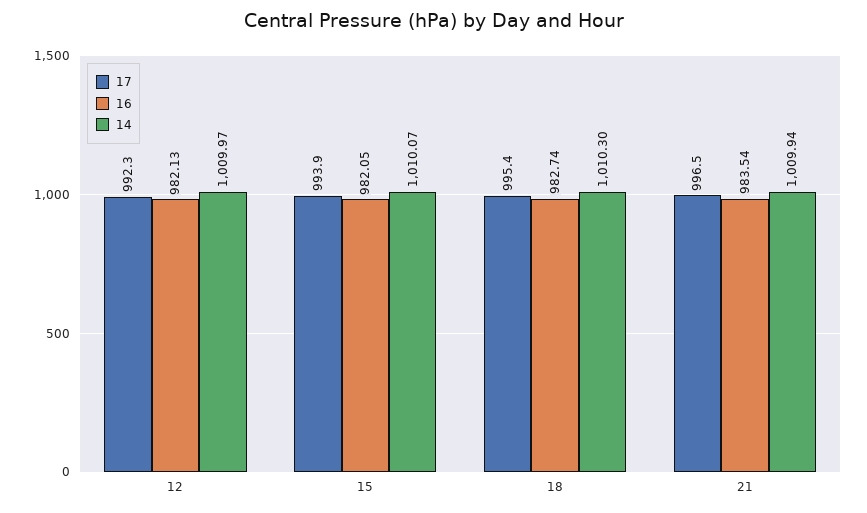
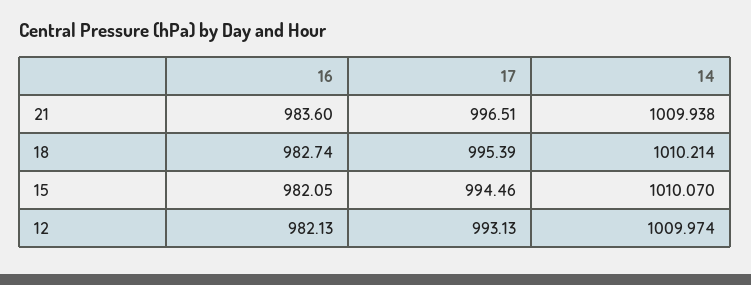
  {
    "17": {
-     "12": 992.3,
+     "12": 993.13,
-     "15": 993.9,
+     "15": 994.46,
      "18": 995.39,
      "21": 996.51
    },
    "16": {
      "12": 982.13,
      "15": 982.05,
      "18": 982.74,
-     "21": 983.54
+     "21": 983.6
    },
    "14": {
      "12": 1009.974,
      "15": 1010.07,
-     "18": 1010.3,
+     "18": 1010.214,
      "21": 1009.938
    }
  }

